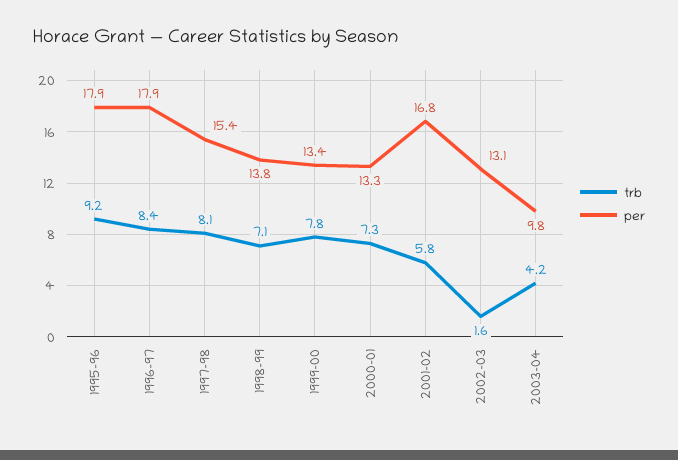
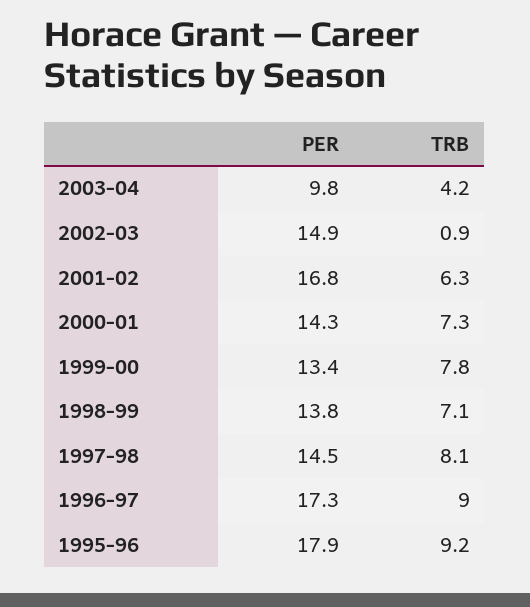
  {
    "trb": {
      "1995-96": 9.2,
-     "1996-97": 8.4,
+     "1996-97": 9,
      "1997-98": 8.1,
      "1998-99": 7.1,
      "1999-00": 7.8,
      "2000-01": 7.3,
-     "2001-02": 5.8,
+     "2001-02": 6.3,
-     "2002-03": 1.6,
+     "2002-03": 0.9,
      "2003-04": 4.2
    },
    "per": {
      "1995-96": 17.9,
-     "1996-97": 17.9,
+     "1996-97": 17.3,
-     "1997-98": 15.4,
+     "1997-98": 14.5,
      "1998-99": 13.8,
      "1999-00": 13.4,
-     "2000-01": 13.3,
+     "2000-01": 14.3,
      "2001-02": 16.8,
-     "2002-03": 13.1,
+     "2002-03": 14.9,
      "2003-04": 9.8
    }
  }

